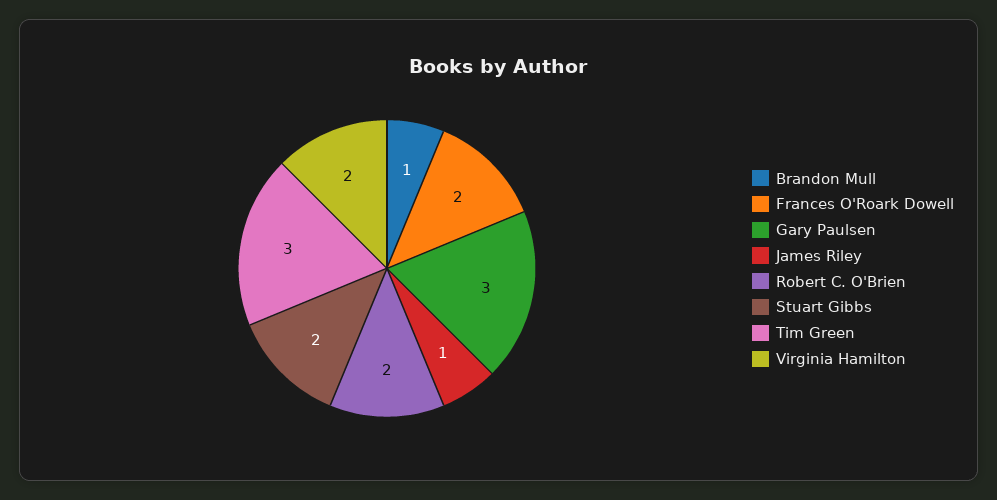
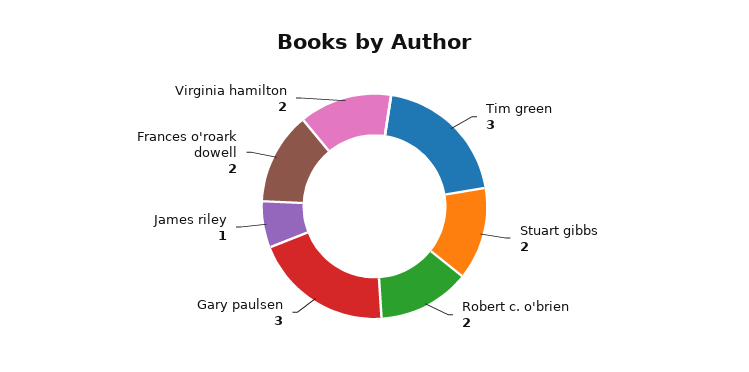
  {
-   "Brandon Mull": 1,
    "Frances O'Roark Dowell": 2,
    "Gary Paulsen": 3,
    "James Riley": 1,
    "Robert C. O'Brien": 2,
    "Stuart Gibbs": 2,
    "Tim Green": 3,
    "Virginia Hamilton": 2
  }

